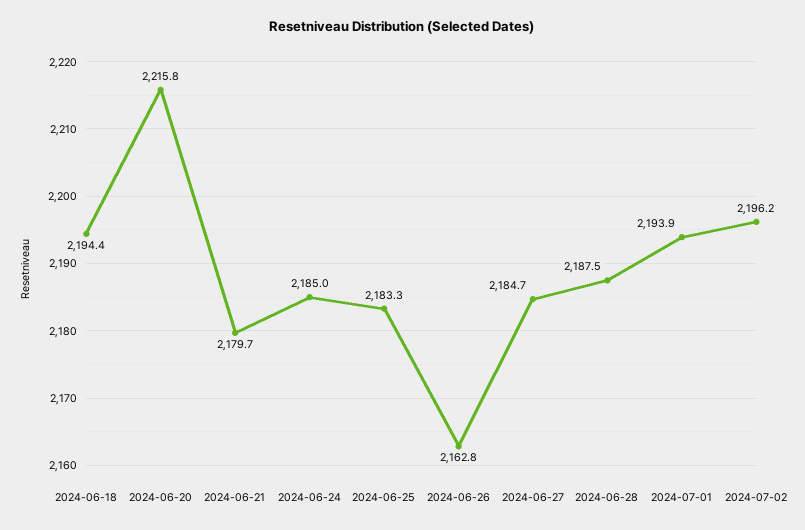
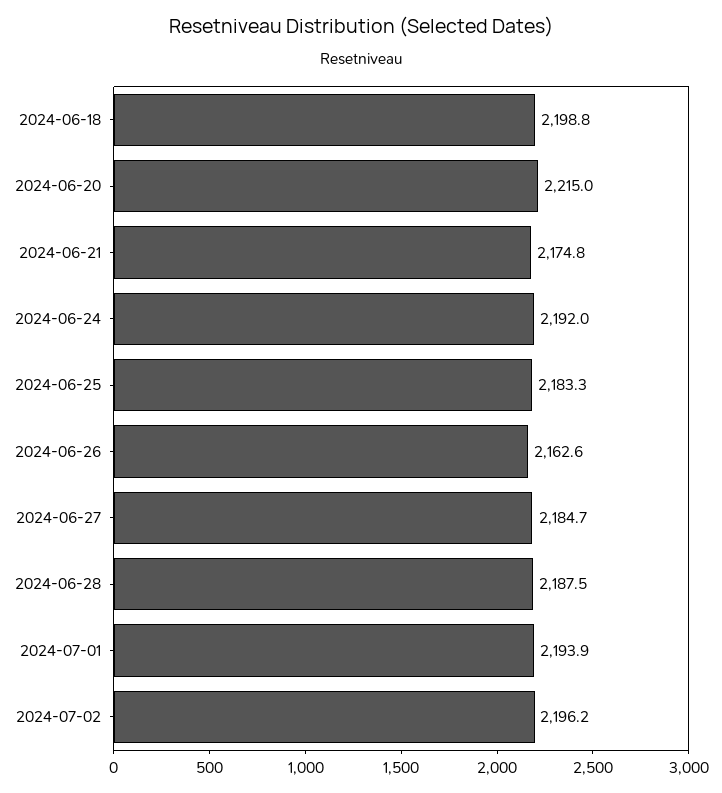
  {
-   "2024-06-18": 2194.4,
+   "2024-06-18": 2198.8,
-   "2024-06-20": 2215.8,
+   "2024-06-20": 2215,
-   "2024-06-21": 2179.7,
+   "2024-06-21": 2174.8,
-   "2024-06-24": 2185,
+   "2024-06-24": 2192,
    "2024-06-25": 2183.3,
-   "2024-06-26": 2162.8,
+   "2024-06-26": 2162.6,
    "2024-06-27": 2184.7,
    "2024-06-28": 2187.5,
    "2024-07-01": 2193.9,
    "2024-07-02": 2196.2
  }

